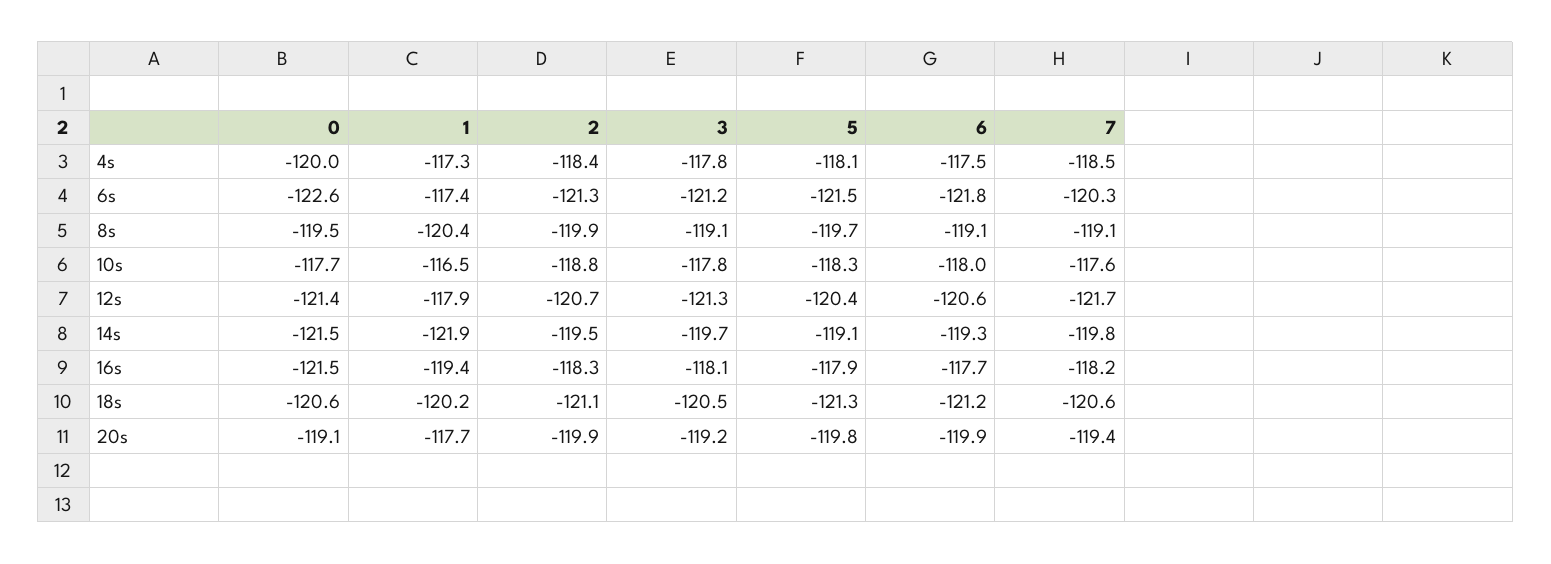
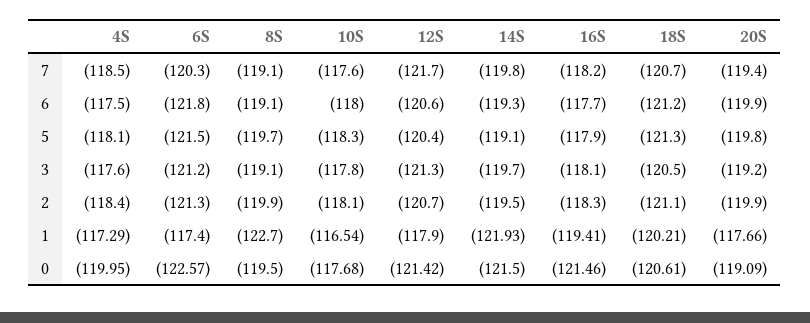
  {
    "0": {
      "4s": -119.95,
      "6s": -122.57,
      "8s": -119.5,
      "10s": -117.68,
      "12s": -121.42,
      "14s": -121.5,
      "16s": -121.46,
      "18s": -120.61,
      "20s": -119.09
    },
    "1": {
      "4s": -117.29,
      "6s": -117.4,
-     "8s": -120.4,
+     "8s": -122.7,
      "10s": -116.54,
      "12s": -117.9,
      "14s": -121.93,
      "16s": -119.41,
      "18s": -120.21,
      "20s": -117.66
    },
    "2": {
      "4s": -118.4,
      "6s": -121.3,
      "8s": -119.9,
-     "10s": -118.8,
+     "10s": -118.1,
      "12s": -120.7,
      "14s": -119.5,
      "16s": -118.3,
      "18s": -121.1,
      "20s": -119.9
    },
    "3": {
-     "4s": -117.8,
+     "4s": -117.6,
      "6s": -121.2,
      "8s": -119.1,
      "10s": -117.8,
      "12s": -121.3,
      "14s": -119.7,
      "16s": -118.1,
      "18s": -120.5,
      "20s": -119.2
    },
    "5": {
      "4s": -118.1,
      "6s": -121.5,
      "8s": -119.7,
      "10s": -118.3,
      "12s": -120.4,
      "14s": -119.1,
      "16s": -117.9,
      "18s": -121.3,
      "20s": -119.8
    },
    "6": {
      "4s": -117.5,
      "6s": -121.8,
      "8s": -119.1,
      "10s": -118,
      "12s": -120.6,
      "14s": -119.3,
      "16s": -117.7,
      "18s": -121.2,
      "20s": -119.9
    },
    "7": {
      "4s": -118.5,
      "6s": -120.3,
      "8s": -119.1,
      "10s": -117.6,
      "12s": -121.7,
      "14s": -119.8,
      "16s": -118.2,
-     "18s": -120.6,
+     "18s": -120.7,
      "20s": -119.4
    }
  }

